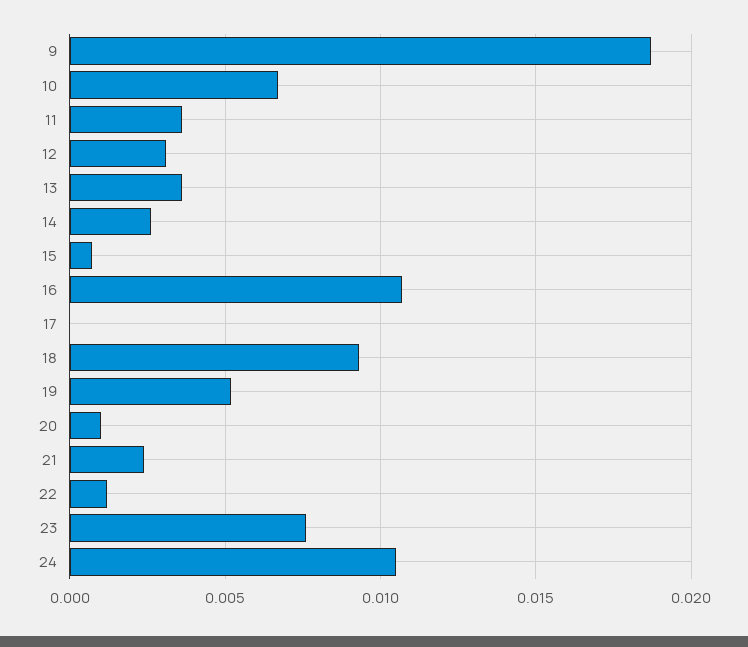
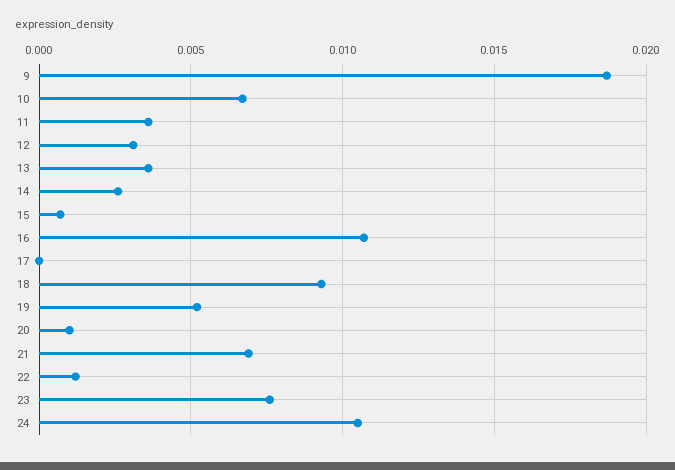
  {
    "9": 0.0185,
    "10": 0.0065,
    "11": 0.0035,
    "12": 0.003,
    "13": 0.0035,
    "14": 0.0025,
    "15": 0.0005,
    "16": 0.0105,
    "17": 0,
    "18": 0.0095,
    "19": 0.005,
    "20": 0.001,
-   "21": 0.0025,
+   "21": 0.007,
    "22": 0.001,
    "23": 0.0075,
    "24": 0.0105
  }

